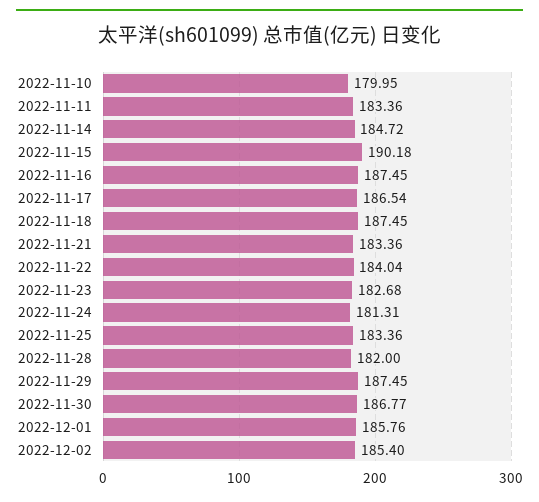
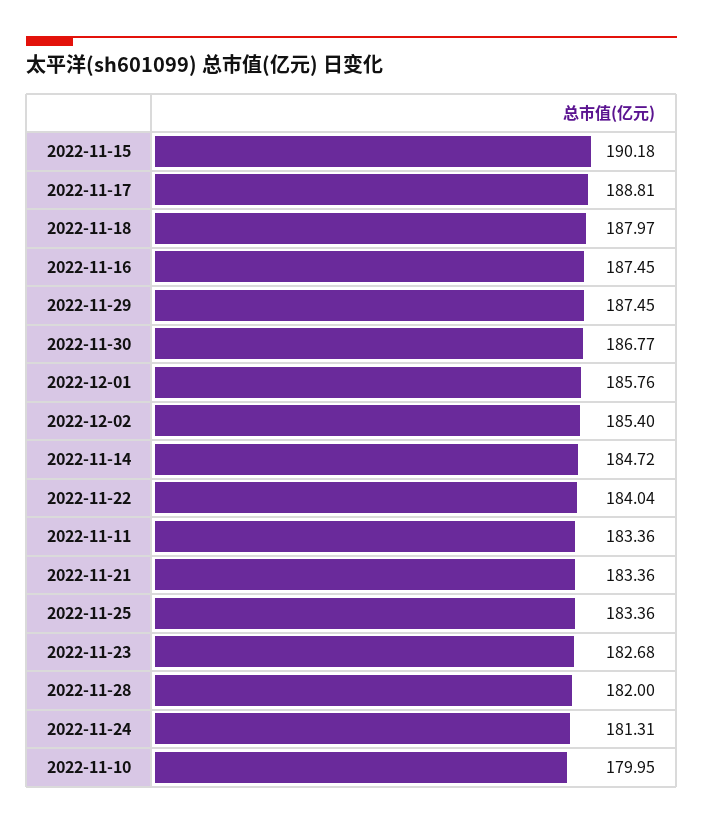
  {
    "2022-11-10": 179.95,
    "2022-11-11": 183.36,
    "2022-11-14": 184.72,
    "2022-11-15": 190.18,
    "2022-11-16": 187.45,
-   "2022-11-17": 186.54,
+   "2022-11-17": 188.81,
-   "2022-11-18": 187.45,
+   "2022-11-18": 187.97,
    "2022-11-21": 183.36,
    "2022-11-22": 184.04,
    "2022-11-23": 182.68,
    "2022-11-24": 181.31,
    "2022-11-25": 183.36,
    "2022-11-28": 182,
    "2022-11-29": 187.45,
    "2022-11-30": 186.77,
    "2022-12-01": 185.76,
    "2022-12-02": 185.4
  }

